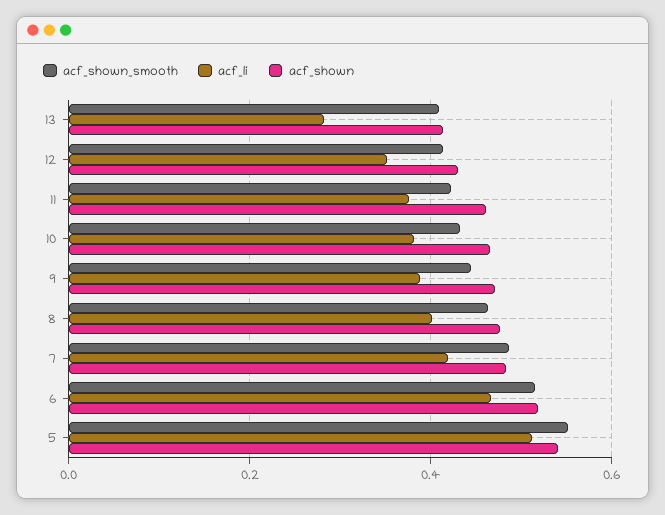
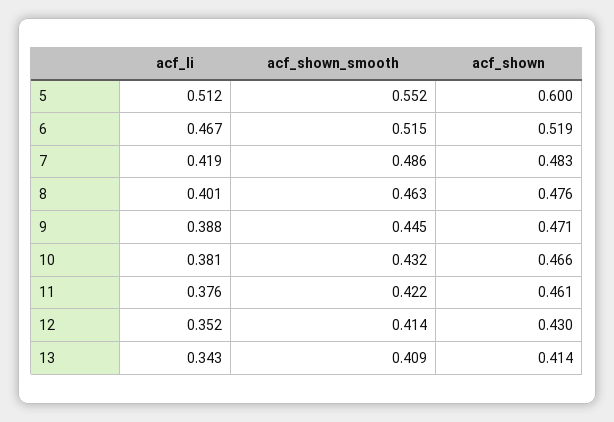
  {
    "acf_shown_smooth": {
      "13": 0.409,
      "12": 0.414,
      "11": 0.422,
      "10": 0.432,
      "9": 0.445,
      "8": 0.463,
      "7": 0.486,
      "6": 0.515,
      "5": 0.552
    },
    "acf_li": {
-     "13": 0.28,
+     "13": 0.343,
      "12": 0.352,
      "11": 0.376,
      "10": 0.381,
      "9": 0.388,
      "8": 0.401,
      "7": 0.419,
      "6": 0.467,
      "5": 0.512
    },
    "acf_shown": {
      "13": 0.414,
      "12": 0.43,
      "11": 0.461,
      "10": 0.466,
      "9": 0.471,
      "8": 0.476,
      "7": 0.483,
      "6": 0.519,
-     "5": 0.54
+     "5": 0.6
    }
  }

